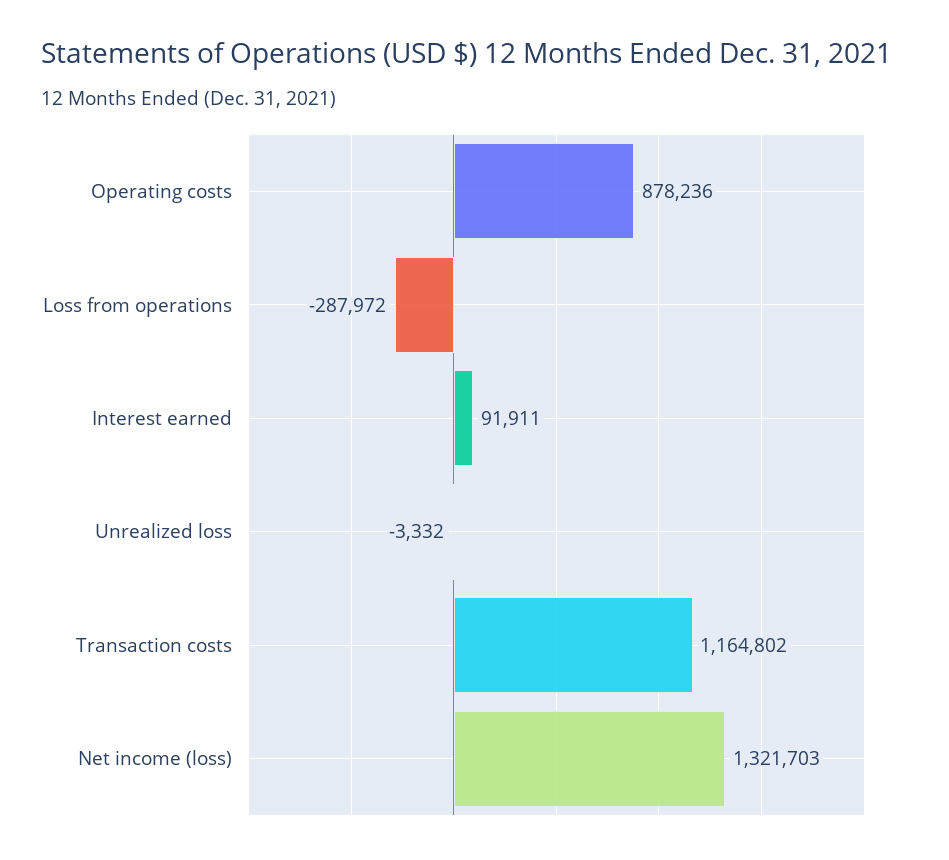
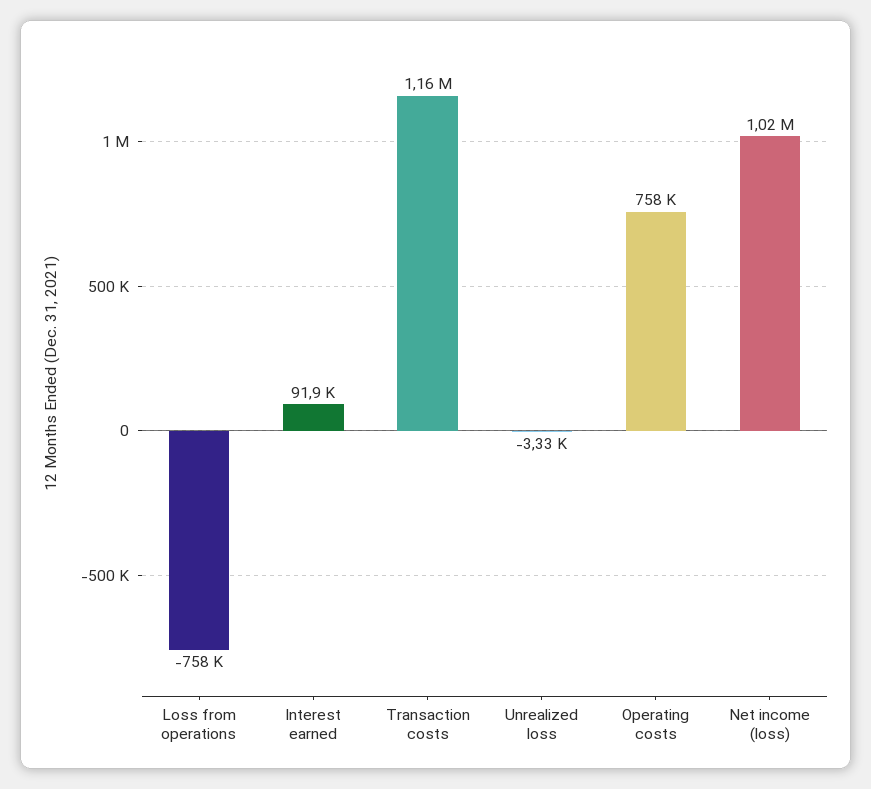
  {
-   "Operating costs": 878236,
+   "Operating costs": 758000,
-   "Loss from operations": -287972,
+   "Loss from operations": -758000,
    "Interest earned": 91911,
    "Unrealized loss": -3332,
    "Transaction costs": 1164802,
-   "Net income (loss)": 1321703
+   "Net income (loss)": 1020000
  }

